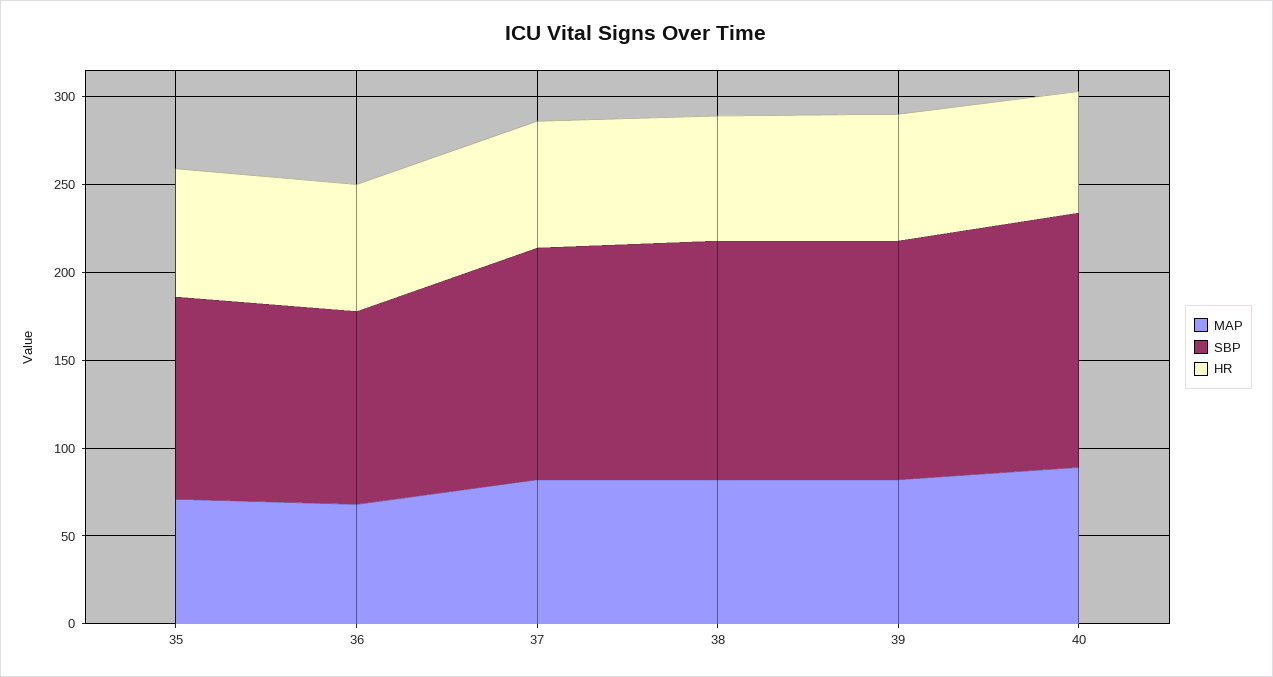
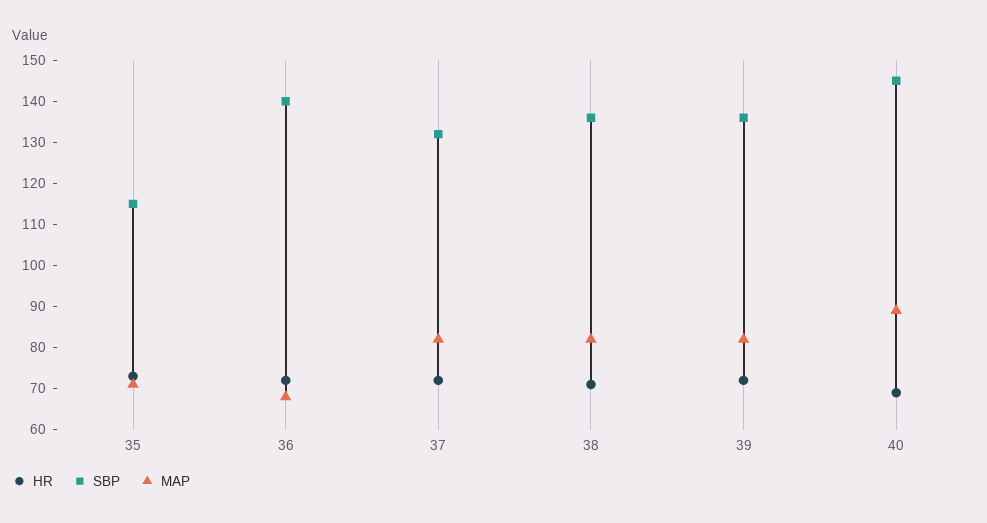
  {
    "MAP": {
      "35": 70,
      "36": 70,
      "37": 80,
      "38": 80,
      "39": 80,
      "40": 90
    },
    "SBP": {
      "35": 115,
-     "36": 110,
+     "36": 140,
      "37": 130,
      "38": 135,
      "39": 135,
      "40": 145
    },
    "HR": {
      "35": 75,
      "36": 70,
      "37": 70,
      "38": 70,
      "39": 70,
      "40": 70
    }
  }

